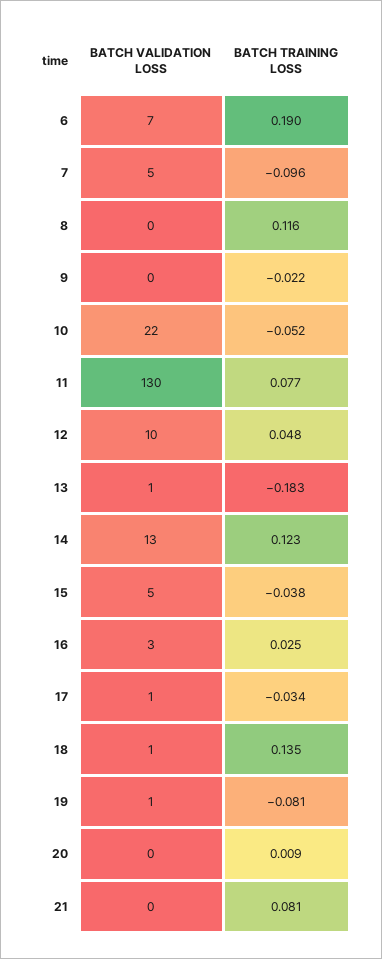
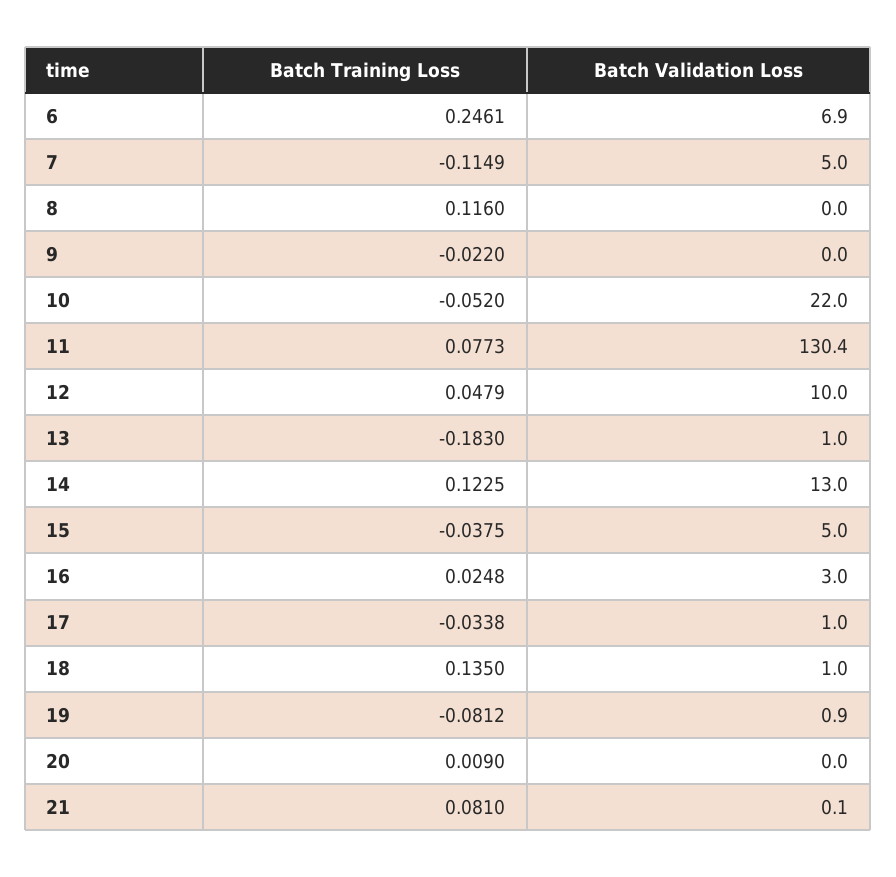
  {
    "BATCH VALIDATION LOSS": {
      "6": 6.9,
      "7": 5,
      "8": 0,
      "9": 0,
      "10": 22,
      "11": 130.4,
      "12": 10,
      "13": 1,
      "14": 13,
      "15": 5,
      "16": 3,
      "17": 1,
      "18": 1,
      "19": 0.9,
      "20": 0,
      "21": 0.1
    },
    "BATCH TRAINING LOSS": {
-     "6": 0.19,
+     "6": 0.2461,
-     "7": -0.096,
+     "7": -0.1149,
      "8": 0.116,
      "9": -0.022,
      "10": -0.052,
      "11": 0.0773,
      "12": 0.0479,
      "13": -0.183,
      "14": 0.1225,
      "15": -0.0375,
      "16": 0.0248,
      "17": -0.0338,
      "18": 0.135,
      "19": -0.0812,
      "20": 0.009,
      "21": 0.081
    }
  }

